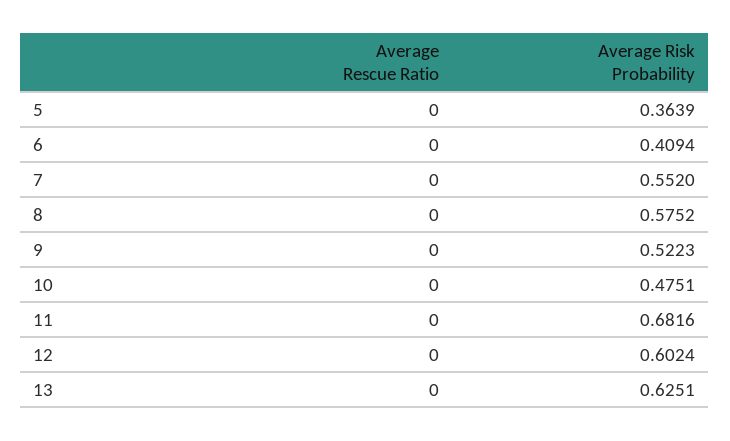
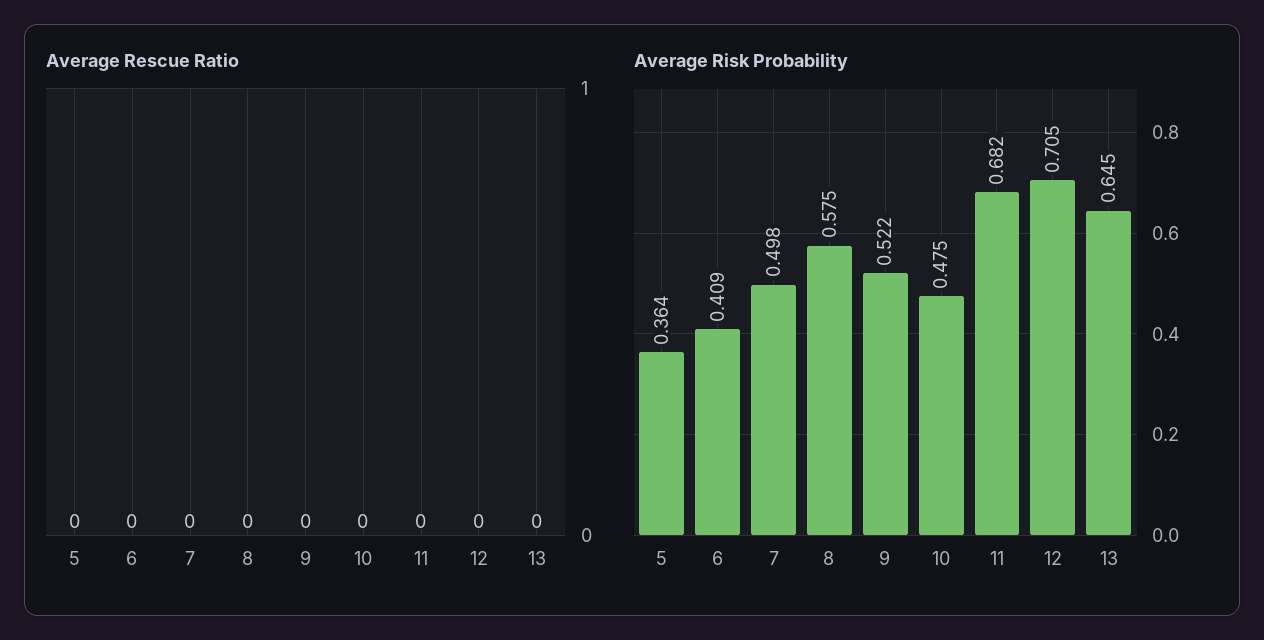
  {
    "Average Rescue Ratio": {
      "5": 0,
      "6": 0,
      "7": 0,
      "8": 0,
      "9": 0,
      "10": 0,
      "11": 0,
      "12": 0,
      "13": 0
    },
    "Average Risk Probability": {
      "5": 0.3639,
      "6": 0.4094,
-     "7": 0.552,
+     "7": 0.498,
      "8": 0.5752,
      "9": 0.5223,
      "10": 0.4751,
      "11": 0.6816,
-     "12": 0.6024,
+     "12": 0.705,
-     "13": 0.6251
+     "13": 0.645
    }
  }

